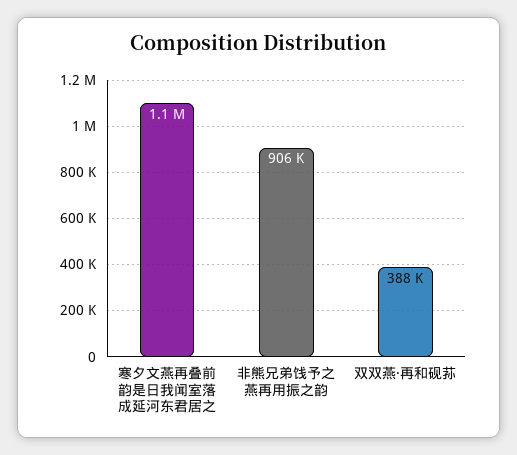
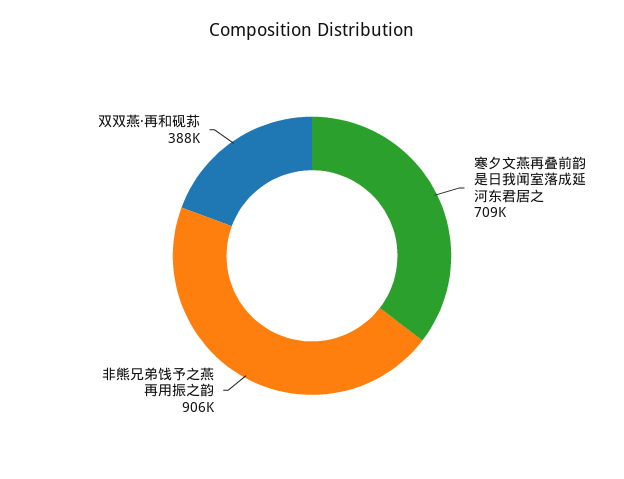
  {
-   "寒夕文燕再叠前韵是日我闻室落成延河东君居之": 1100000,
+   "寒夕文燕再叠前韵是日我闻室落成延河东君居之": 709000,
    "非熊兄弟饯予之燕再用振之韵": 906000,
    "双双燕·再和砚荪": 388000
  }

